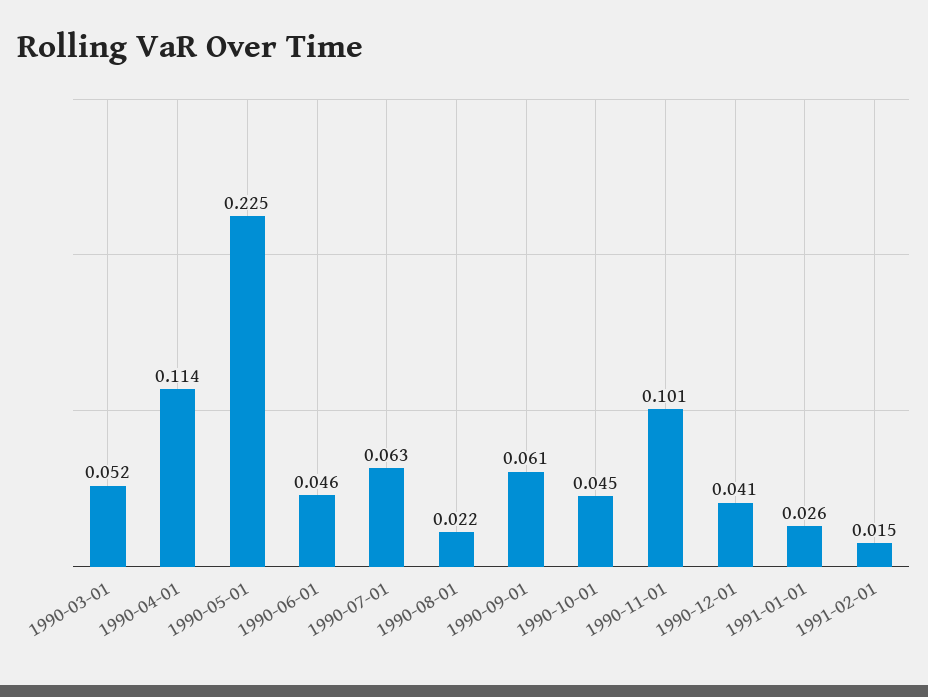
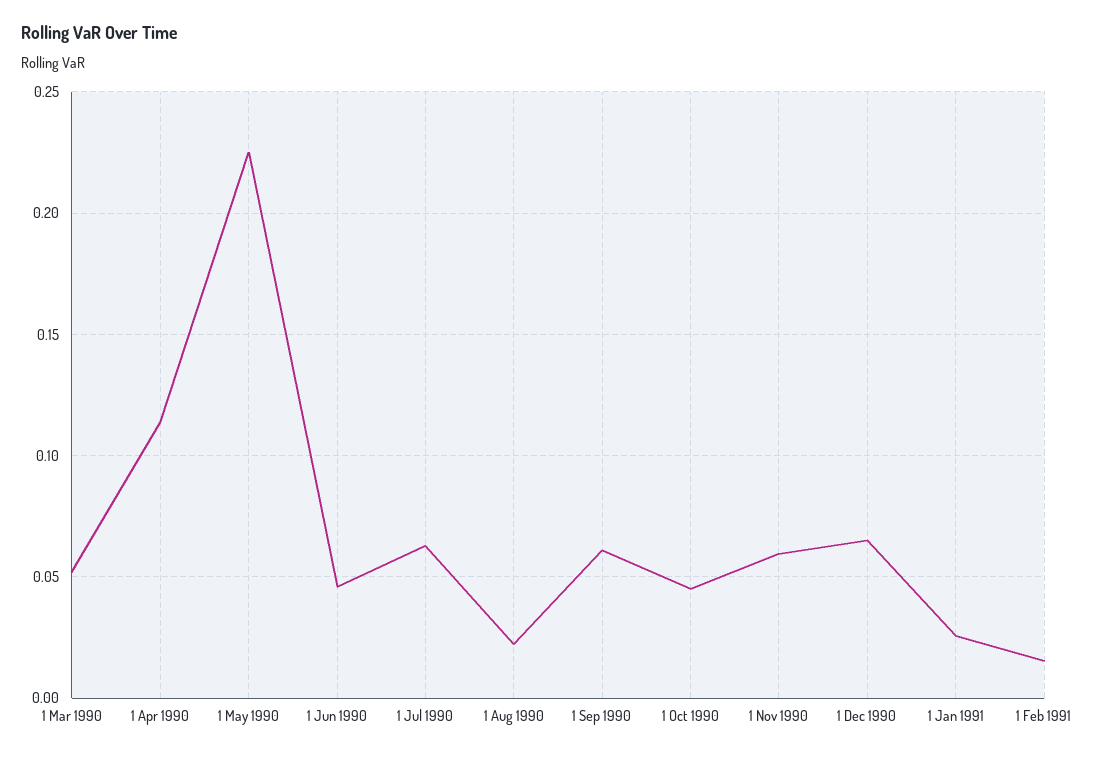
  {
    "1990-03-01": 0.052,
    "1990-04-01": 0.114,
    "1990-05-01": 0.225,
    "1990-06-01": 0.046,
    "1990-07-01": 0.063,
    "1990-08-01": 0.022,
    "1990-09-01": 0.061,
    "1990-10-01": 0.045,
-   "1990-11-01": 0.101,
+   "1990-11-01": 0.06,
-   "1990-12-01": 0.041,
+   "1990-12-01": 0.065,
    "1991-01-01": 0.026,
    "1991-02-01": 0.015
  }

